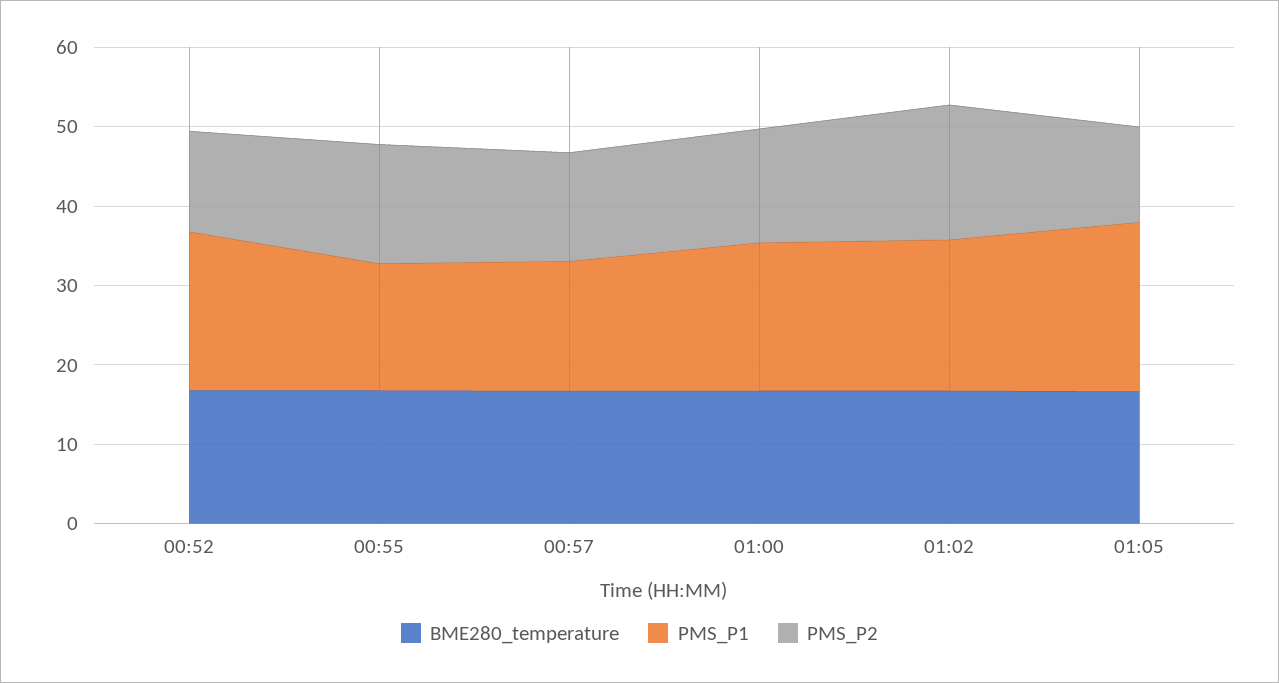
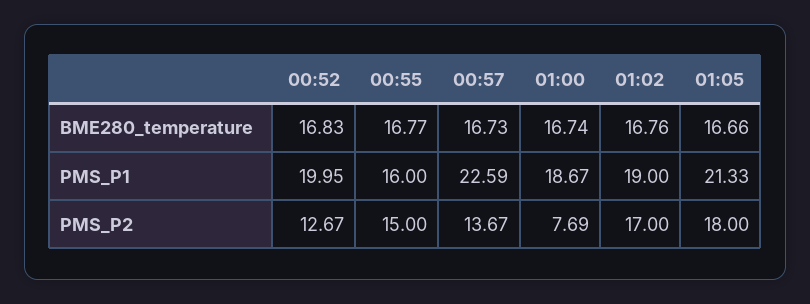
  {
    "BME280_temperature": {
      "00:52": 16.83,
      "00:55": 16.77,
      "00:57": 16.73,
      "01:00": 16.74,
      "01:02": 16.76,
      "01:05": 16.66
    },
    "PMS_P1": {
      "00:52": 19.95,
      "00:55": 16,
-     "00:57": 16,
+     "00:57": 22.59,
      "01:00": 18.67,
      "01:02": 19,
      "01:05": 21.33
    },
    "PMS_P2": {
      "00:52": 12.67,
      "00:55": 15,
      "00:57": 13.67,
-     "01:00": 14,
+     "01:00": 7.69,
      "01:02": 17,
-     "01:05": 12
+     "01:05": 18
    }
  }

